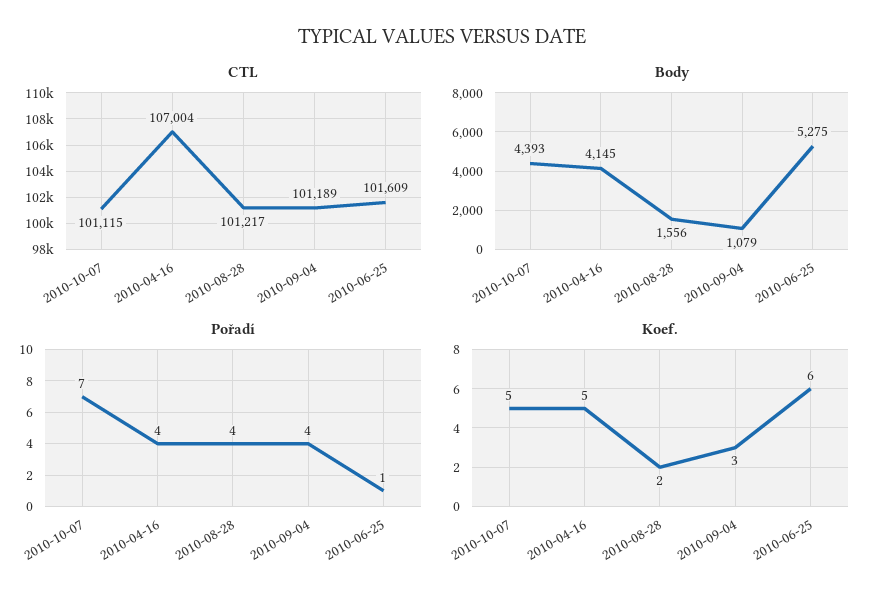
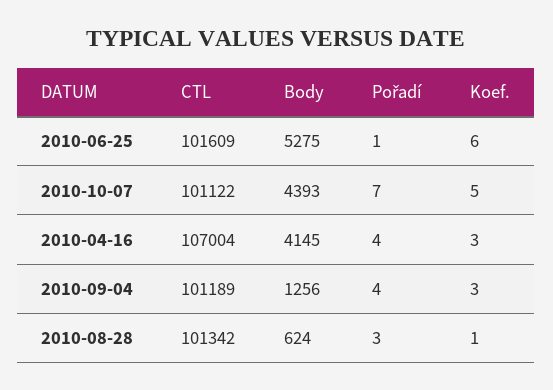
  {
    "CTL": {
-     "2010-10-07": 101115,
+     "2010-10-07": 101122,
      "2010-04-16": 107004,
-     "2010-08-28": 101217,
+     "2010-08-28": 101342,
      "2010-09-04": 101189,
      "2010-06-25": 101609
    },
    "Body": {
      "2010-10-07": 4393,
      "2010-04-16": 4145,
-     "2010-08-28": 1556,
+     "2010-08-28": 624,
-     "2010-09-04": 1079,
+     "2010-09-04": 1256,
      "2010-06-25": 5275
    },
    "Pořadí": {
      "2010-10-07": 7,
      "2010-04-16": 4,
-     "2010-08-28": 4,
+     "2010-08-28": 3,
      "2010-09-04": 4,
      "2010-06-25": 1
    },
    "Koef.": {
      "2010-10-07": 5,
-     "2010-04-16": 5,
+     "2010-04-16": 3,
-     "2010-08-28": 2,
+     "2010-08-28": 1,
      "2010-09-04": 3,
      "2010-06-25": 6
    }
  }

